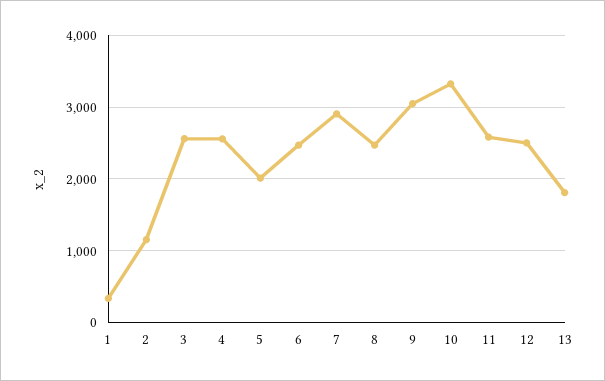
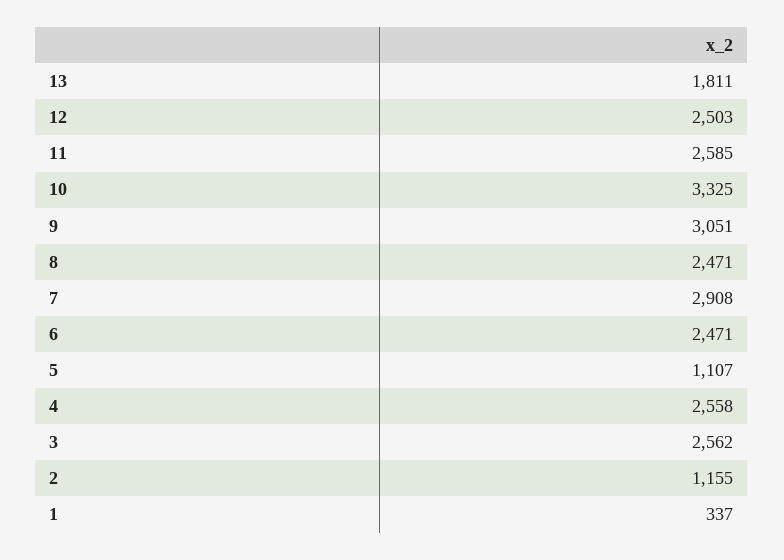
  {
    "1": 337,
    "2": 1155,
    "3": 2562,
    "4": 2558,
-   "5": 2000,
+   "5": 1107,
    "6": 2471,
    "7": 2908,
    "8": 2471,
    "9": 3051,
    "10": 3325,
    "11": 2585,
    "12": 2503,
    "13": 1811
  }

